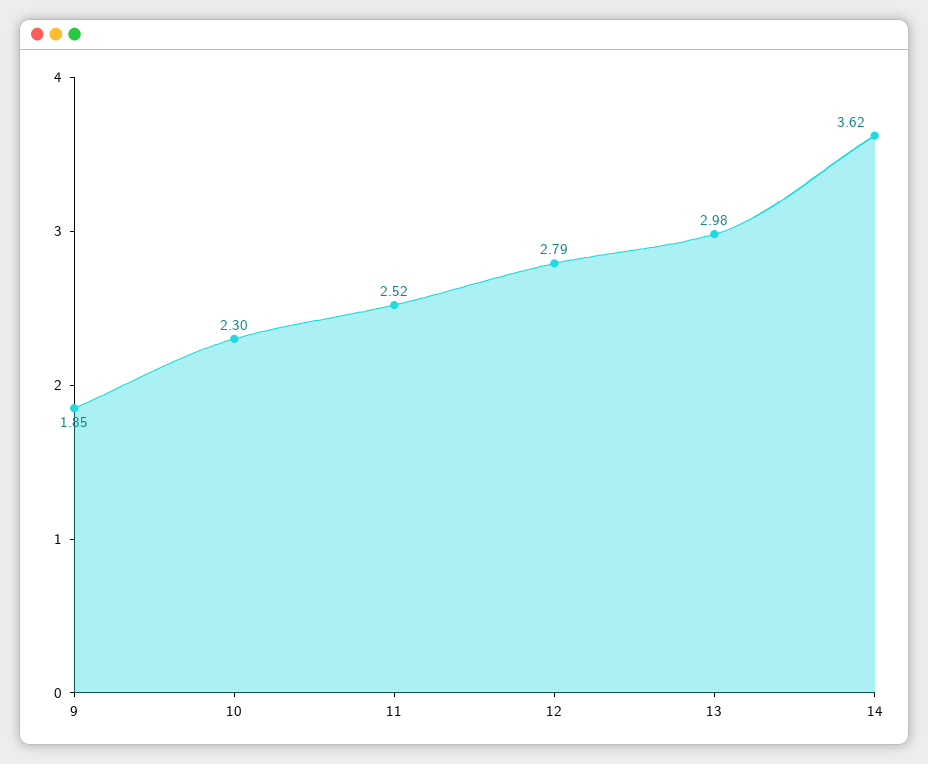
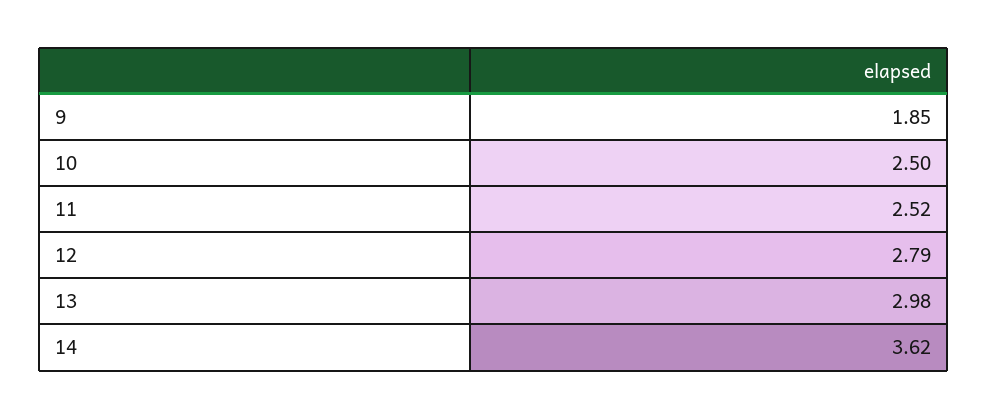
  {
    "9": 1.85,
-   "10": 2.3,
+   "10": 2.5,
    "11": 2.52,
    "12": 2.79,
    "13": 2.98,
    "14": 3.62
  }

